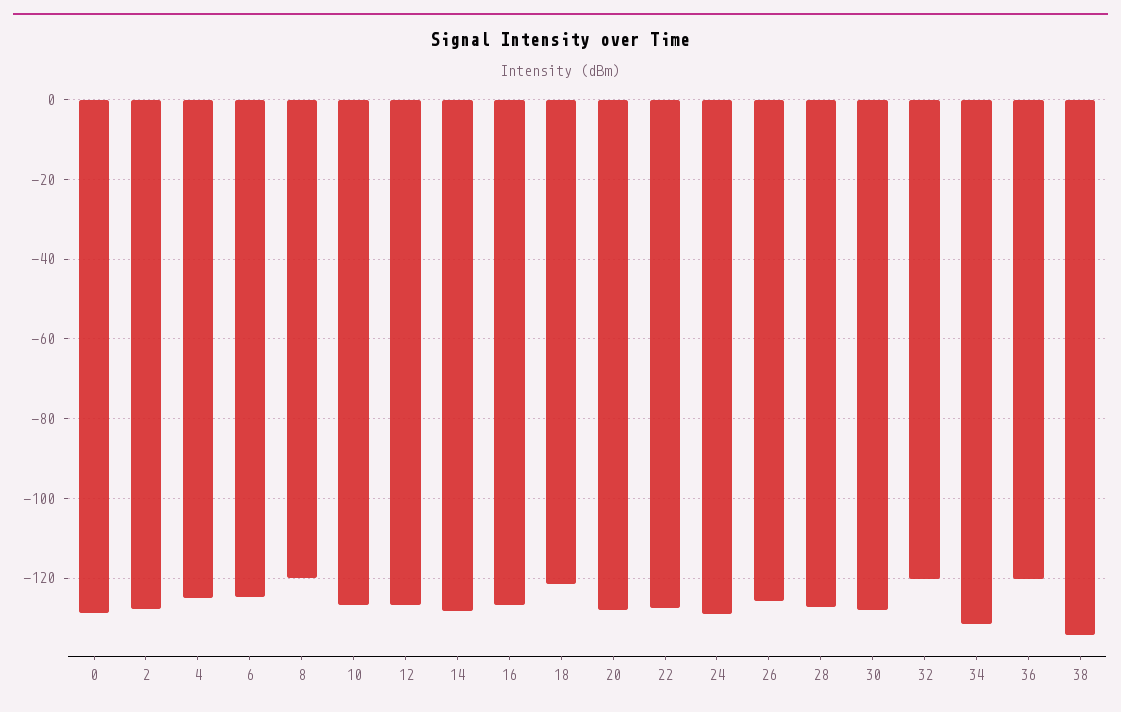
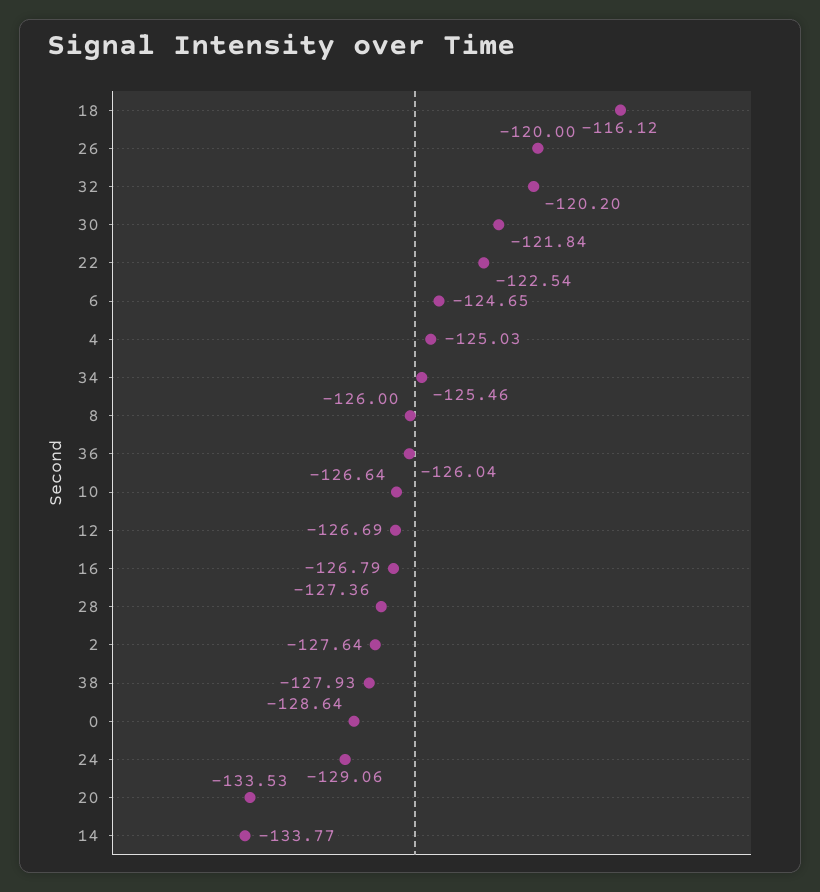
  {
    "0": -128.64,
    "2": -127.64,
    "4": -125.03,
    "6": -124.65,
-   "8": -120,
+   "8": -126,
    "10": -126.64,
    "12": -126.69,
-   "14": -128,
+   "14": -133.77,
    "16": -126.79,
-   "18": -122,
+   "18": -116.12,
-   "20": -128,
+   "20": -133.53,
-   "22": -128,
+   "22": -122.54,
    "24": -129.06,
-   "26": -126,
+   "26": -120,
    "28": -127.36,
-   "30": -128,
+   "30": -121.84,
    "32": -120.2,
-   "34": -132,
+   "34": -125.46,
-   "36": -120,
+   "36": -126.04,
-   "38": -134
+   "38": -127.93
  }

